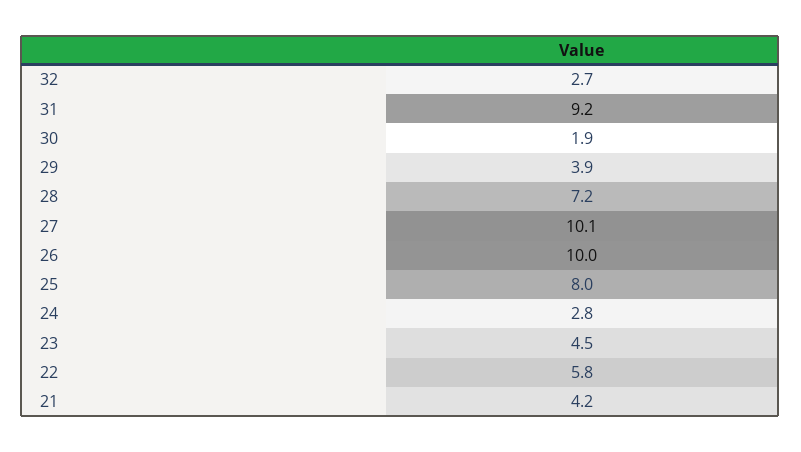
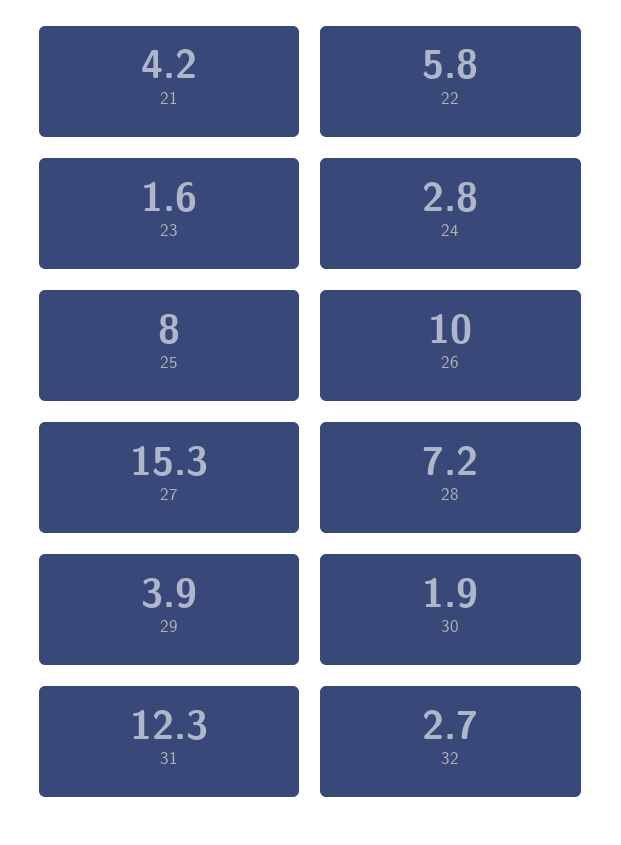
  {
    "32": 2.7,
-   "31": 9.2,
+   "31": 12.3,
    "30": 1.9,
    "29": 3.9,
    "28": 7.2,
-   "27": 10.1,
+   "27": 15.3,
    "26": 10,
    "25": 8,
    "24": 2.8,
-   "23": 4.5,
+   "23": 1.6,
    "22": 5.8,
    "21": 4.2
  }

